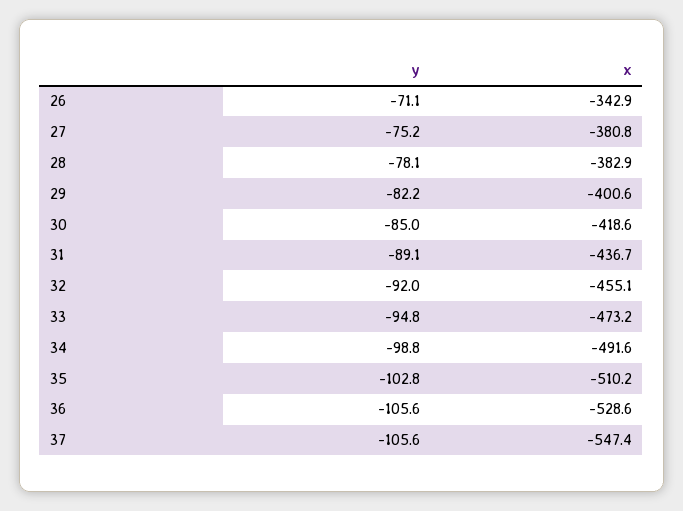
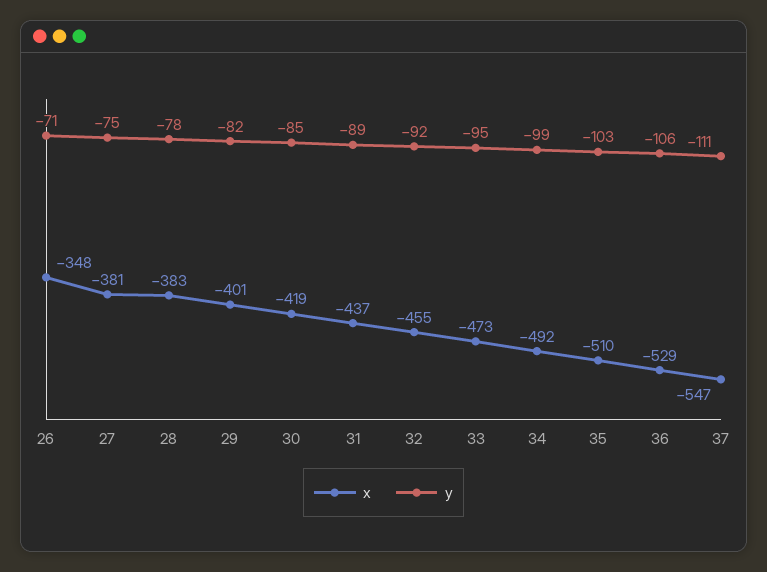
  {
    "y": {
      "26": -71.1,
      "27": -75.2,
      "28": -78.1,
      "29": -82.2,
      "30": -85,
      "31": -89.1,
      "32": -92,
      "33": -94.8,
      "34": -98.8,
      "35": -102.8,
      "36": -105.6,
-     "37": -105.6
+     "37": -111
    },
    "x": {
-     "26": -342.9,
+     "26": -348,
      "27": -380.8,
      "28": -382.9,
      "29": -400.6,
      "30": -418.6,
      "31": -436.7,
      "32": -455.1,
      "33": -473.2,
      "34": -491.6,
      "35": -510.2,
      "36": -528.6,
      "37": -547.4
    }
  }

